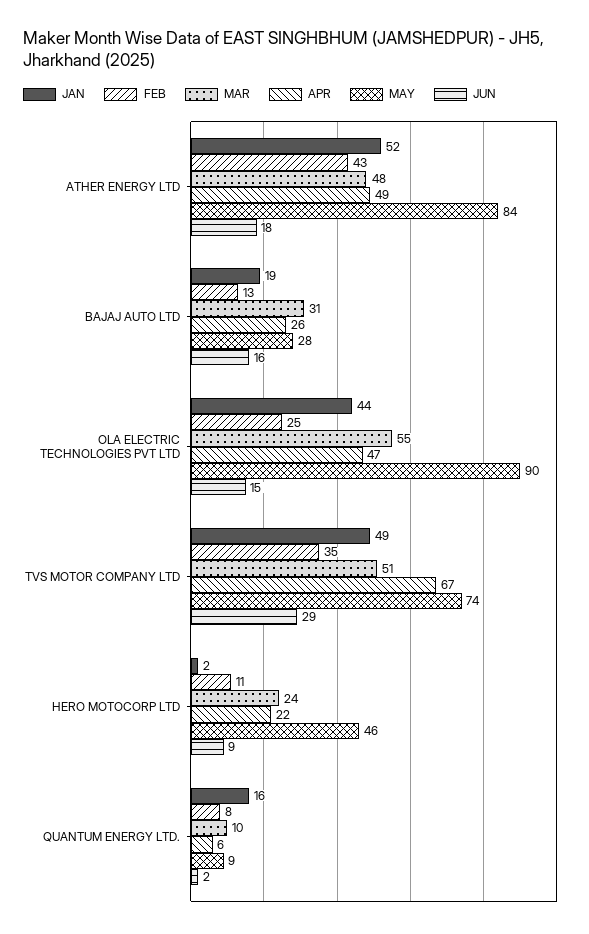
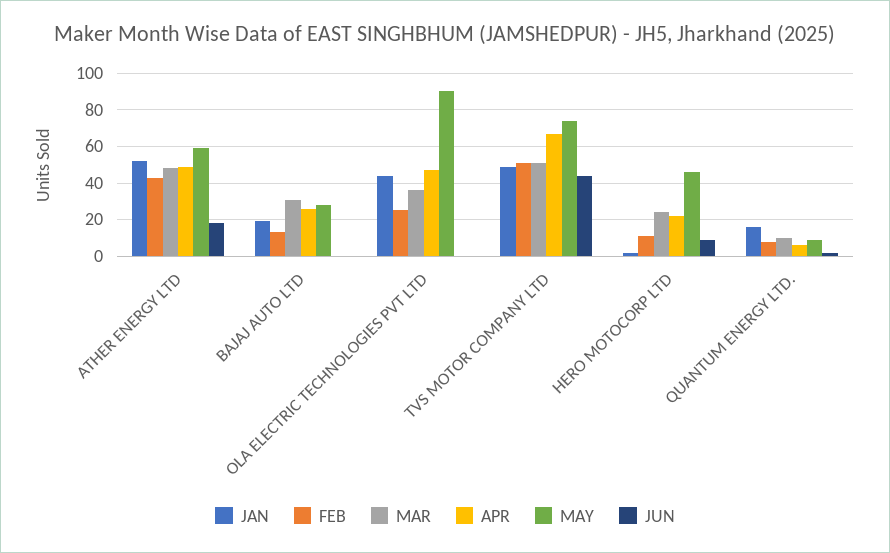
  {
    "JAN": {
      "ATHER ENERGY LTD": 52,
      "BAJAJ AUTO LTD": 19,
      "OLA ELECTRIC TECHNOLOGIES PVT LTD": 44,
      "TVS MOTOR COMPANY LTD": 49,
      "HERO MOTOCORP LTD": 2,
      "QUANTUM ENERGY LTD.": 16
    },
    "FEB": {
      "ATHER ENERGY LTD": 43,
      "BAJAJ AUTO LTD": 13,
      "OLA ELECTRIC TECHNOLOGIES PVT LTD": 25,
-     "TVS MOTOR COMPANY LTD": 35,
+     "TVS MOTOR COMPANY LTD": 50,
      "HERO MOTOCORP LTD": 11,
      "QUANTUM ENERGY LTD.": 8
    },
    "MAR": {
      "ATHER ENERGY LTD": 48,
      "BAJAJ AUTO LTD": 31,
-     "OLA ELECTRIC TECHNOLOGIES PVT LTD": 55,
+     "OLA ELECTRIC TECHNOLOGIES PVT LTD": 35,
      "TVS MOTOR COMPANY LTD": 51,
      "HERO MOTOCORP LTD": 24,
      "QUANTUM ENERGY LTD.": 10
    },
    "APR": {
      "ATHER ENERGY LTD": 49,
      "BAJAJ AUTO LTD": 26,
      "OLA ELECTRIC TECHNOLOGIES PVT LTD": 47,
      "TVS MOTOR COMPANY LTD": 67,
      "HERO MOTOCORP LTD": 22,
      "QUANTUM ENERGY LTD.": 6
    },
    "MAY": {
-     "ATHER ENERGY LTD": 84,
+     "ATHER ENERGY LTD": 60,
      "BAJAJ AUTO LTD": 28,
      "OLA ELECTRIC TECHNOLOGIES PVT LTD": 90,
      "TVS MOTOR COMPANY LTD": 74,
      "HERO MOTOCORP LTD": 46,
      "QUANTUM ENERGY LTD.": 9
    },
    "JUN": {
      "ATHER ENERGY LTD": 18,
-     "BAJAJ AUTO LTD": 16,
+     "BAJAJ AUTO LTD": 0,
-     "OLA ELECTRIC TECHNOLOGIES PVT LTD": 15,
+     "OLA ELECTRIC TECHNOLOGIES PVT LTD": 0,
-     "TVS MOTOR COMPANY LTD": 29,
+     "TVS MOTOR COMPANY LTD": 45,
      "HERO MOTOCORP LTD": 9,
      "QUANTUM ENERGY LTD.": 2
    }
  }

